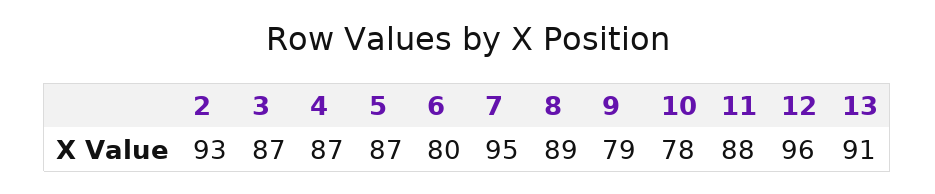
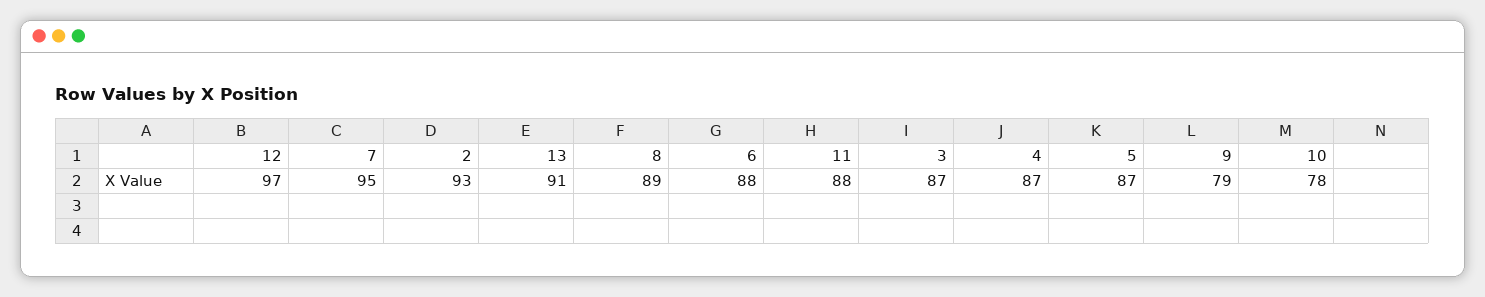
  {
    "2": 93,
    "3": 87,
    "4": 87,
    "5": 87,
-   "6": 80,
+   "6": 88,
    "7": 95,
    "8": 89,
    "9": 79,
    "10": 78,
    "11": 88,
-   "12": 96,
+   "12": 97,
    "13": 91
  }

